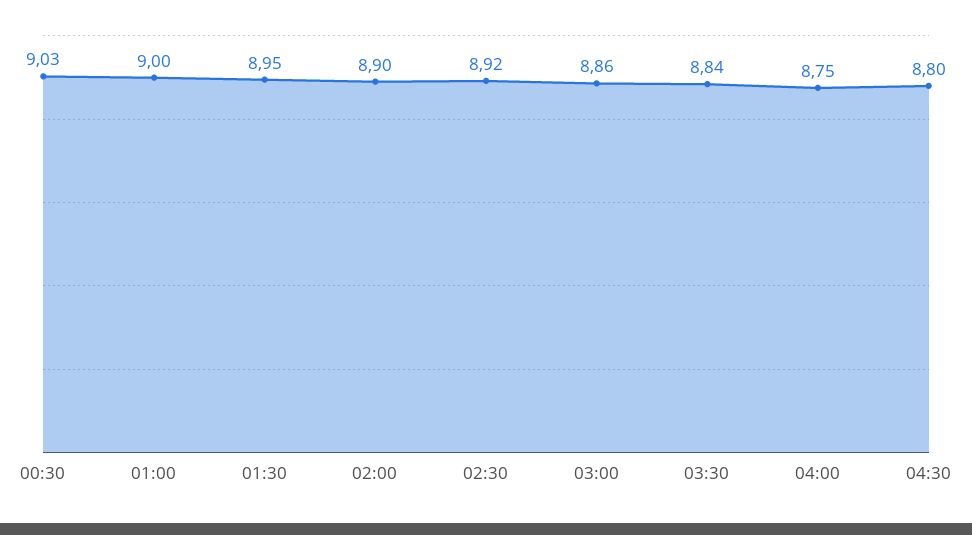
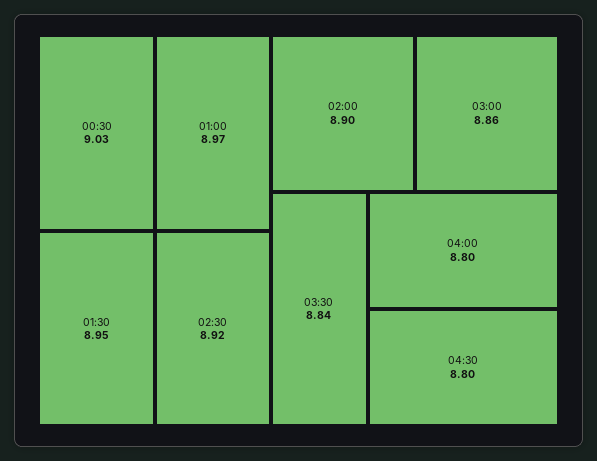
  {
    "00:30": 9.03,
-   "01:00": 9,
+   "01:00": 8.97,
    "01:30": 8.95,
    "02:00": 8.9,
    "02:30": 8.92,
    "03:00": 8.86,
    "03:30": 8.84,
-   "04:00": 8.75,
+   "04:00": 8.8,
    "04:30": 8.8
  }

